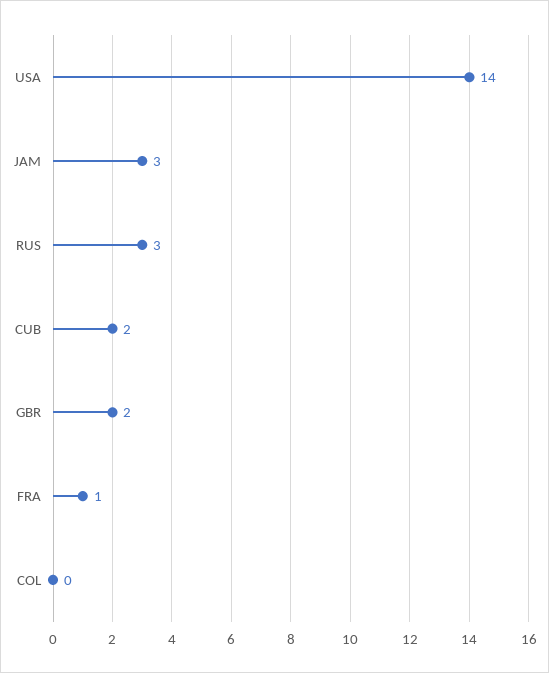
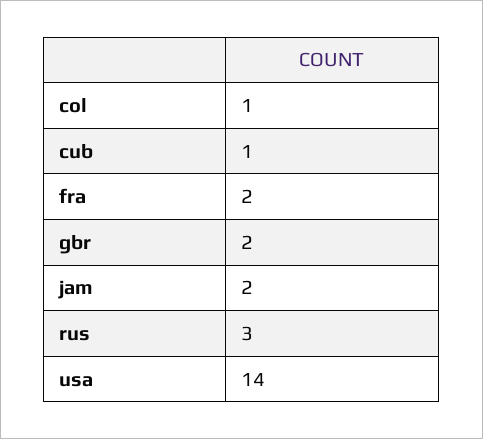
  {
    "USA": 14,
-   "JAM": 3,
+   "JAM": 2,
    "RUS": 3,
-   "CUB": 2,
+   "CUB": 1,
    "GBR": 2,
-   "FRA": 1,
+   "FRA": 2,
-   "COL": 0
+   "COL": 1
  }

